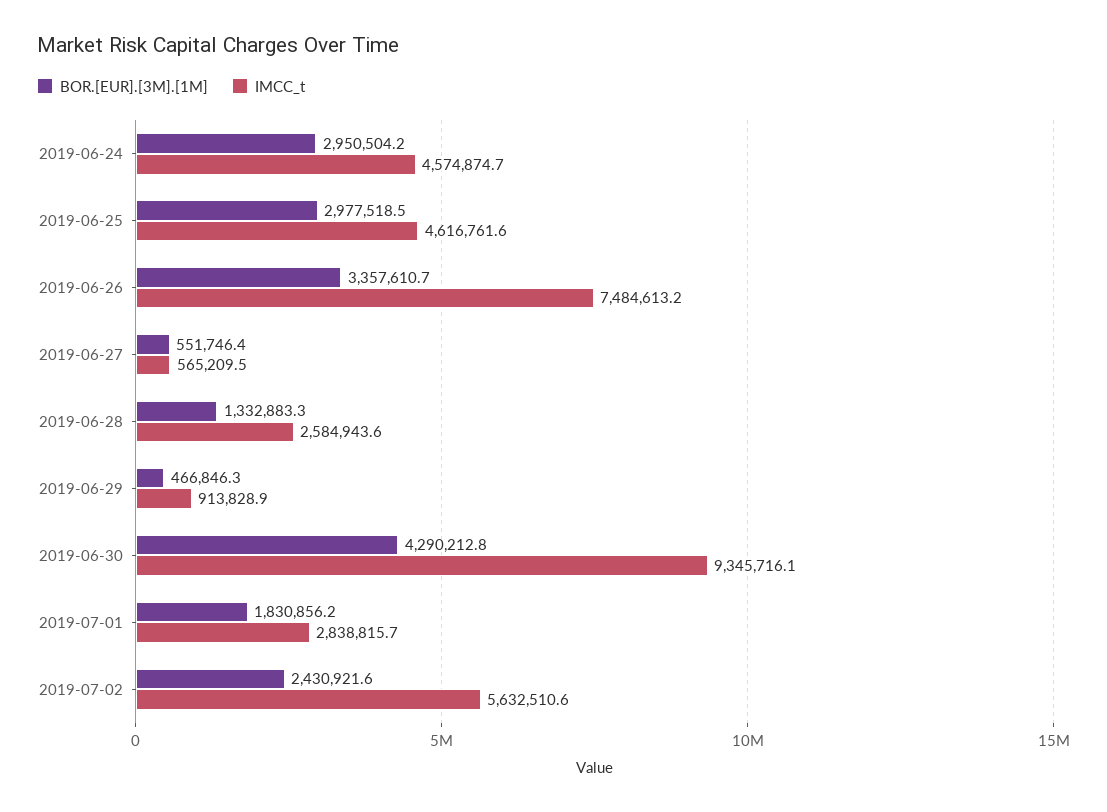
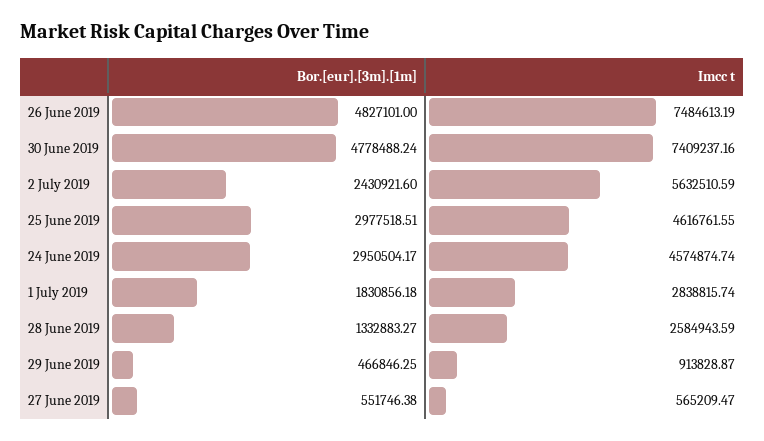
  {
    "BOR.[EUR].[3M].[1M]": {
      "2019-06-24": 2950504.17,
      "2019-06-25": 2977518.51,
-     "2019-06-26": 3357610.7,
+     "2019-06-26": 4827101,
      "2019-06-27": 551746.38,
      "2019-06-28": 1332883.27,
      "2019-06-29": 466846.25,
-     "2019-06-30": 4290212.8,
+     "2019-06-30": 4778488.24,
      "2019-07-01": 1830856.18,
      "2019-07-02": 2430921.6
    },
    "IMCC_t": {
      "2019-06-24": 4574874.74,
      "2019-06-25": 4616761.55,
      "2019-06-26": 7484613.19,
      "2019-06-27": 565209.47,
      "2019-06-28": 2584943.59,
      "2019-06-29": 913828.87,
-     "2019-06-30": 9345716.1,
+     "2019-06-30": 7409237.16,
      "2019-07-01": 2838815.74,
      "2019-07-02": 5632510.59
    }
  }

